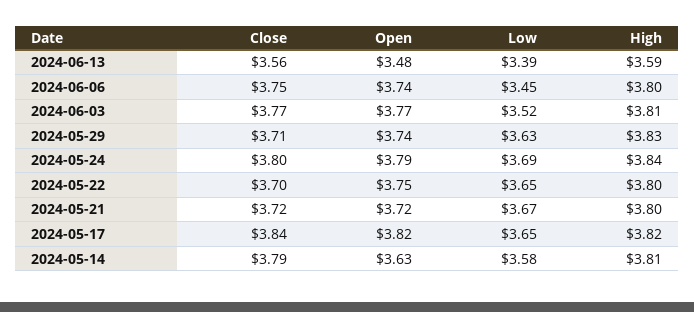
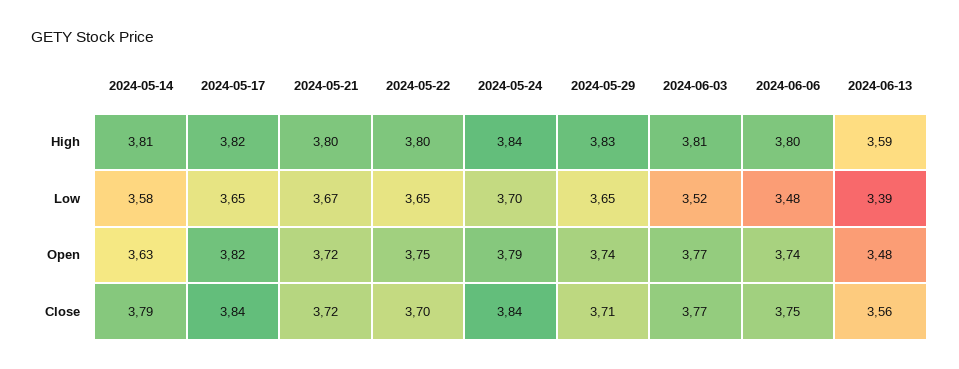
  {
    "Close": {
      "2024-06-13": 3.56,
      "2024-06-06": 3.75,
      "2024-06-03": 3.77,
      "2024-05-29": 3.71,
-     "2024-05-24": 3.8,
+     "2024-05-24": 3.84,
      "2024-05-22": 3.7,
      "2024-05-21": 3.72,
      "2024-05-17": 3.84,
      "2024-05-14": 3.79
    },
    "Open": {
      "2024-06-13": 3.48,
      "2024-06-06": 3.74,
      "2024-06-03": 3.77,
      "2024-05-29": 3.74,
      "2024-05-24": 3.79,
      "2024-05-22": 3.75,
      "2024-05-21": 3.72,
      "2024-05-17": 3.82,
      "2024-05-14": 3.63
    },
    "Low": {
      "2024-06-13": 3.39,
-     "2024-06-06": 3.45,
+     "2024-06-06": 3.48,
      "2024-06-03": 3.52,
-     "2024-05-29": 3.63,
+     "2024-05-29": 3.65,
-     "2024-05-24": 3.69,
+     "2024-05-24": 3.7,
      "2024-05-22": 3.65,
      "2024-05-21": 3.67,
      "2024-05-17": 3.65,
      "2024-05-14": 3.58
    },
    "High": {
      "2024-06-13": 3.59,
      "2024-06-06": 3.8,
      "2024-06-03": 3.81,
      "2024-05-29": 3.83,
      "2024-05-24": 3.84,
      "2024-05-22": 3.8,
      "2024-05-21": 3.8,
      "2024-05-17": 3.82,
      "2024-05-14": 3.81
    }
  }

